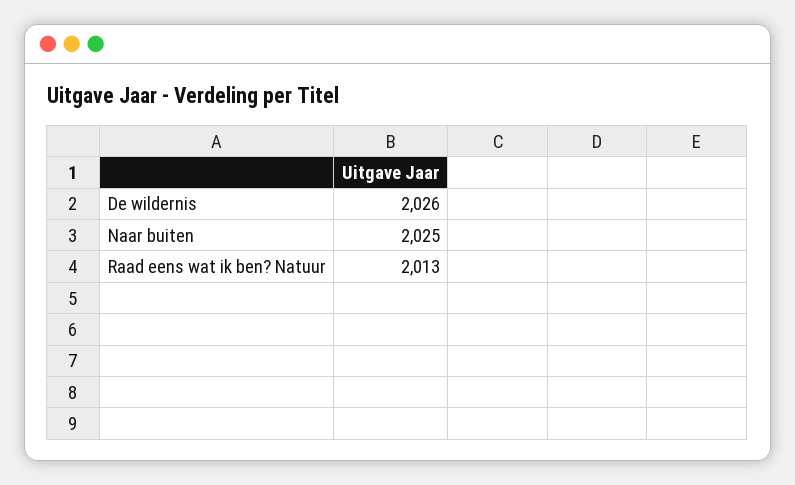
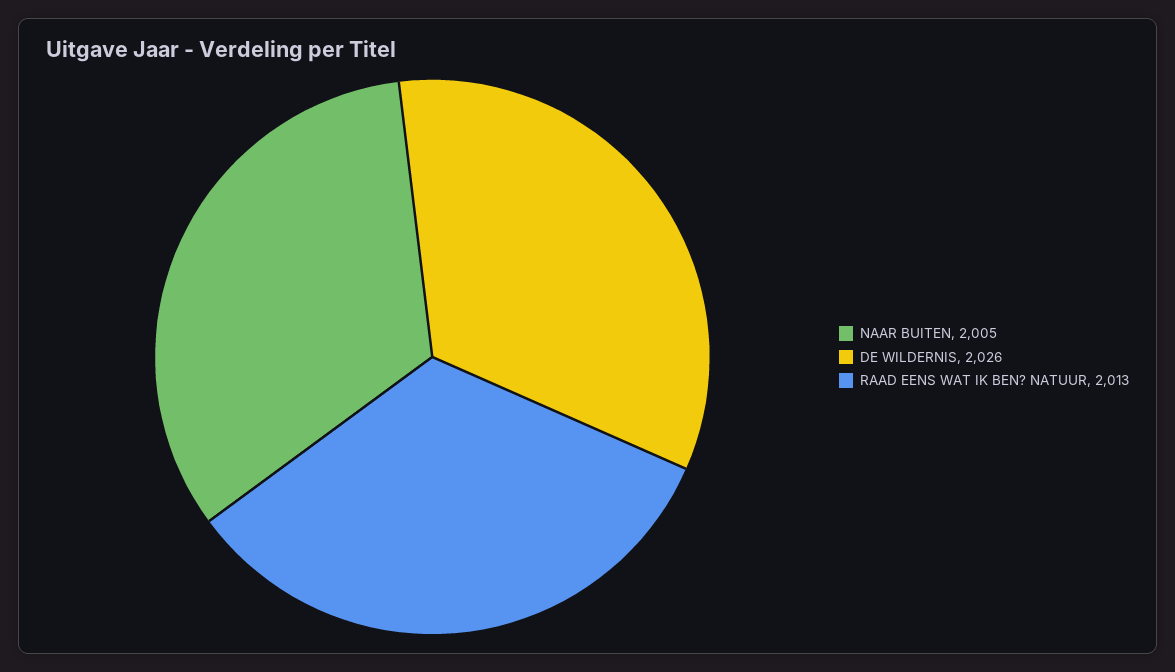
  {
    "De wildernis": 2026,
-   "Naar buiten": 2025,
+   "Naar buiten": 2005,
    "Raad eens wat ik ben? Natuur": 2013
  }

